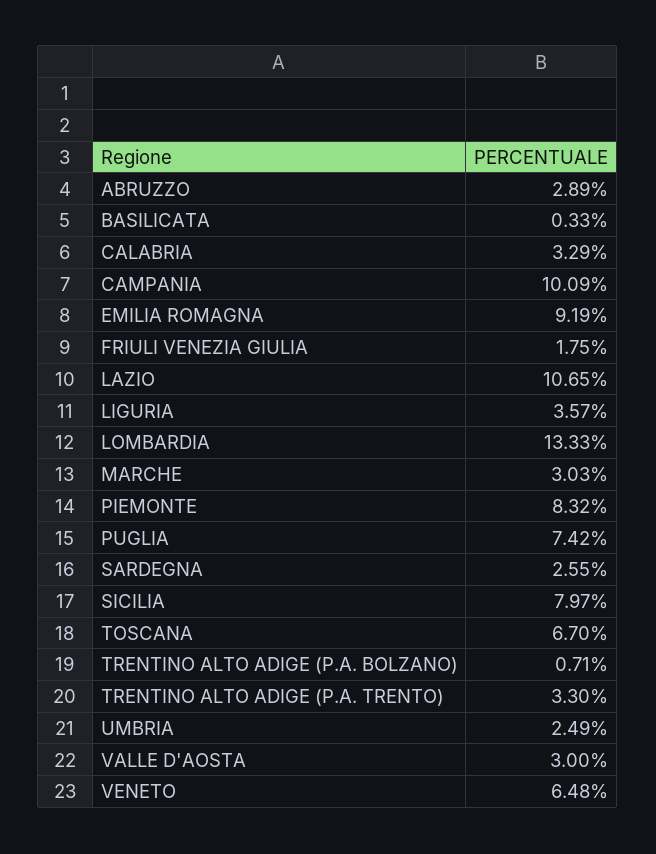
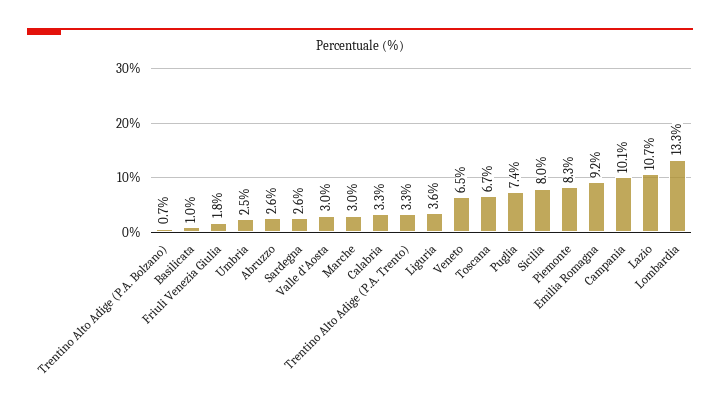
  {
-   "ABRUZZO": 2.89,
+   "ABRUZZO": 2.6,
-   "BASILICATA": 0.33,
+   "BASILICATA": 1,
    "CALABRIA": 3.29,
    "CAMPANIA": 10.09,
    "EMILIA ROMAGNA": 9.19,
    "FRIULI VENEZIA GIULIA": 1.75,
    "LAZIO": 10.65,
    "LIGURIA": 3.57,
    "LOMBARDIA": 13.33,
    "MARCHE": 3.03,
    "PIEMONTE": 8.32,
    "PUGLIA": 7.42,
    "SARDEGNA": 2.55,
    "SICILIA": 7.97,
    "TOSCANA": 6.7,
    "TRENTINO ALTO ADIGE (P.A. BOLZANO)": 0.71,
    "TRENTINO ALTO ADIGE (P.A. TRENTO)": 3.3,
    "UMBRIA": 2.49,
    "VALLE D'AOSTA": 3,
    "VENETO": 6.48
  }

